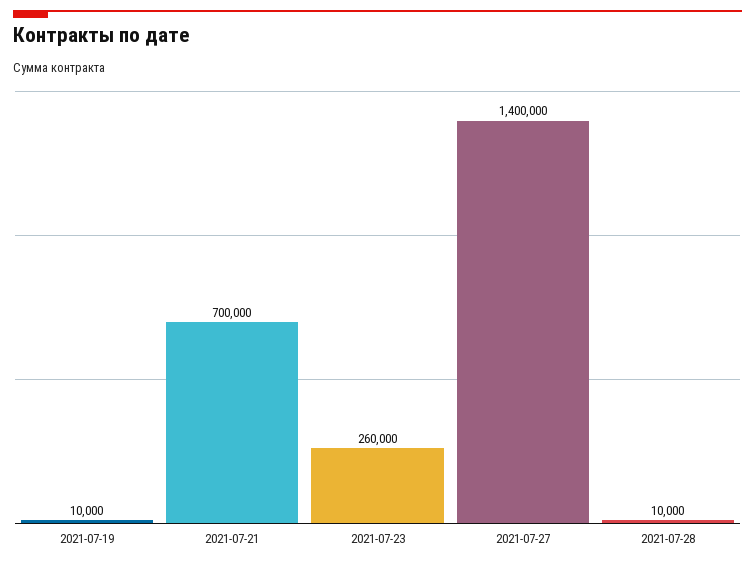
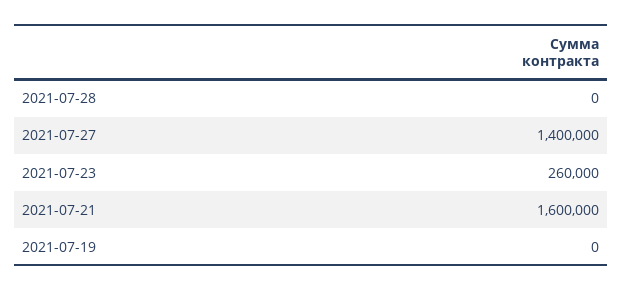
  {
-   "2021-07-19": 10000,
+   "2021-07-19": 0,
-   "2021-07-21": 700000,
+   "2021-07-21": 1600000,
    "2021-07-23": 260000,
    "2021-07-27": 1400000,
-   "2021-07-28": 10000
+   "2021-07-28": 0
  }

